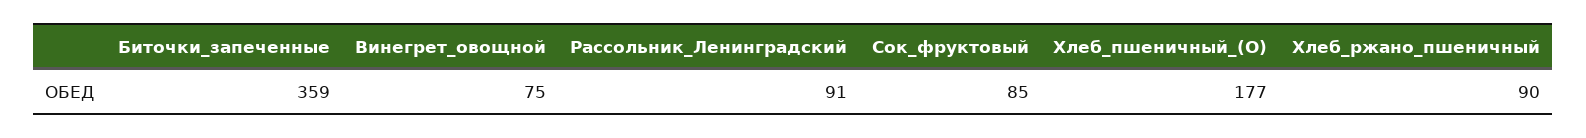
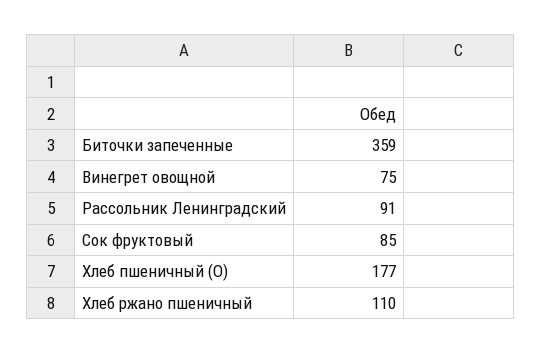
  {
    "Биточки_запеченные": 359,
    "Винегрет_овощной": 75,
    "Рассольник_Ленинградский": 91,
    "Сок_фруктовый": 85,
    "Хлеб_пшеничный_(О)": 177,
-   "Хлеб_ржано_пшеничный": 90
+   "Хлеб_ржано_пшеничный": 110
  }

